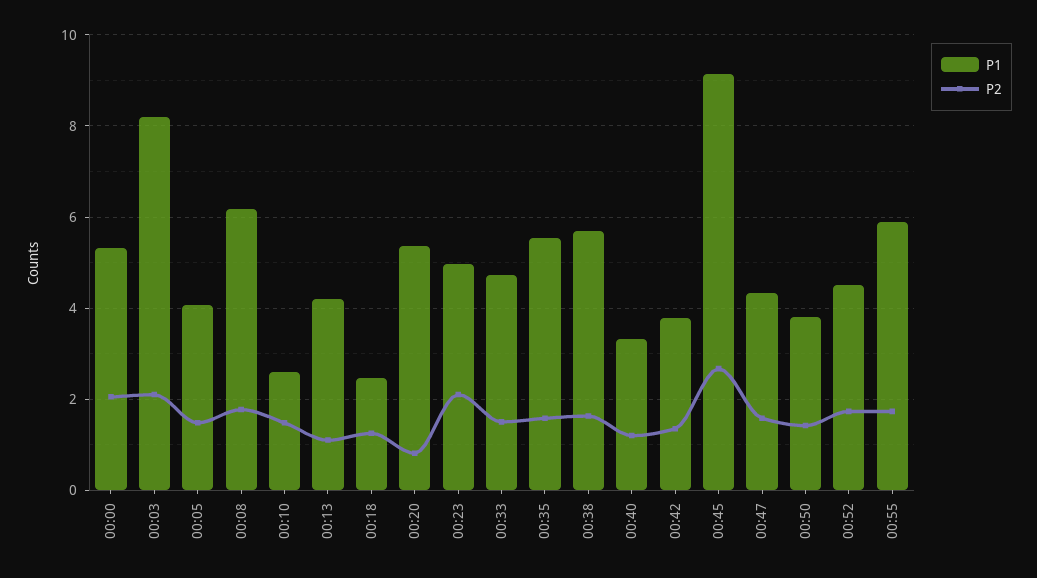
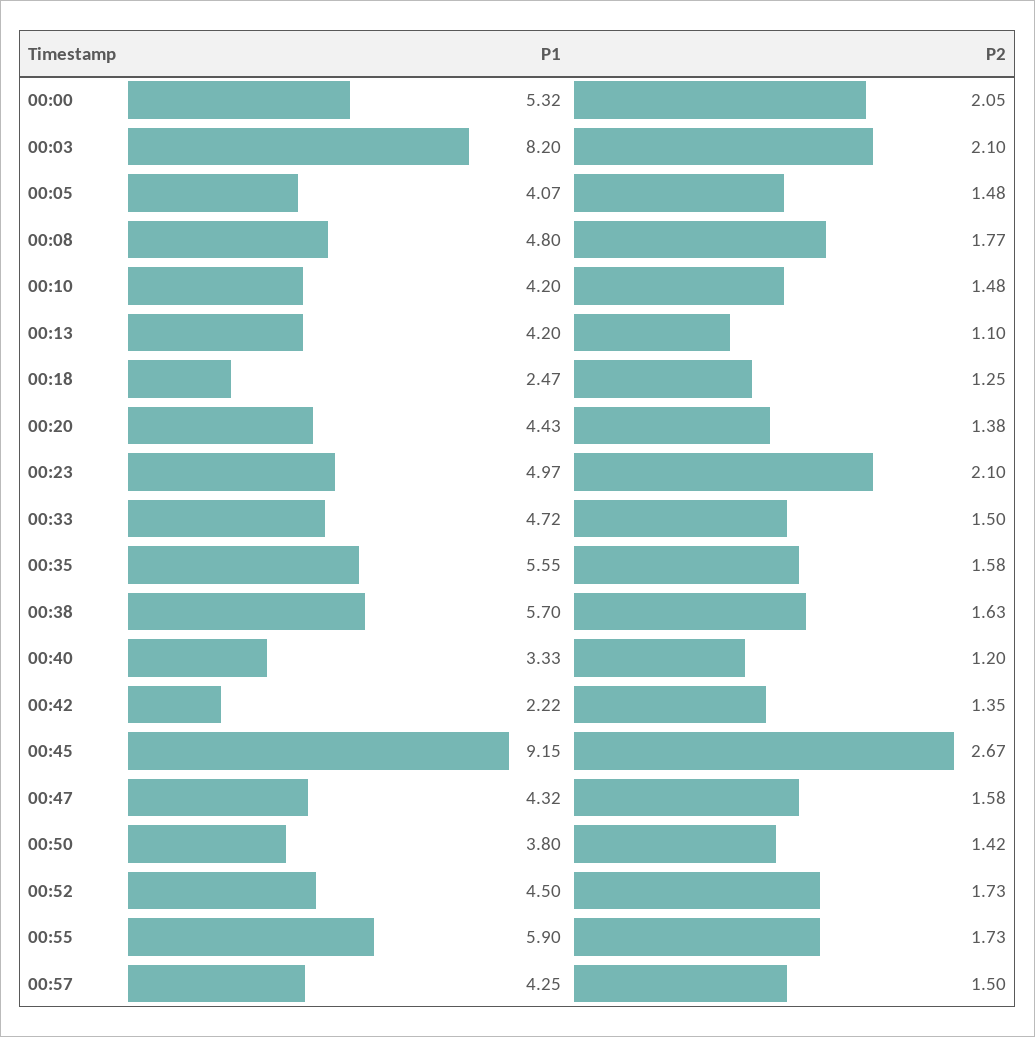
  {
    "P1": {
      "00:00": 5.32,
      "00:03": 8.2,
      "00:05": 4.07,
-     "00:08": 6.2,
+     "00:08": 4.8,
-     "00:10": 2.6,
+     "00:10": 4.2,
      "00:13": 4.2,
      "00:18": 2.47,
-     "00:20": 5.4,
+     "00:20": 4.43,
      "00:23": 4.97,
      "00:33": 4.72,
      "00:35": 5.55,
      "00:38": 5.7,
      "00:40": 3.33,
-     "00:42": 3.8,
+     "00:42": 2.22,
      "00:45": 9.15,
      "00:47": 4.32,
      "00:50": 3.8,
      "00:52": 4.5,
-     "00:55": 5.9
+     "00:55": 5.9,
+     "00:57": 4.25
    },
    "P2": {
      "00:00": 2.05,
      "00:03": 2.1,
      "00:05": 1.48,
      "00:08": 1.77,
      "00:10": 1.48,
      "00:13": 1.1,
      "00:18": 1.25,
-     "00:20": 0.8,
+     "00:20": 1.38,
      "00:23": 2.1,
      "00:33": 1.5,
      "00:35": 1.58,
      "00:38": 1.63,
      "00:40": 1.2,
      "00:42": 1.35,
      "00:45": 2.67,
      "00:47": 1.58,
      "00:50": 1.42,
      "00:52": 1.73,
-     "00:55": 1.73
+     "00:55": 1.73,
+     "00:57": 1.5
    }
  }

